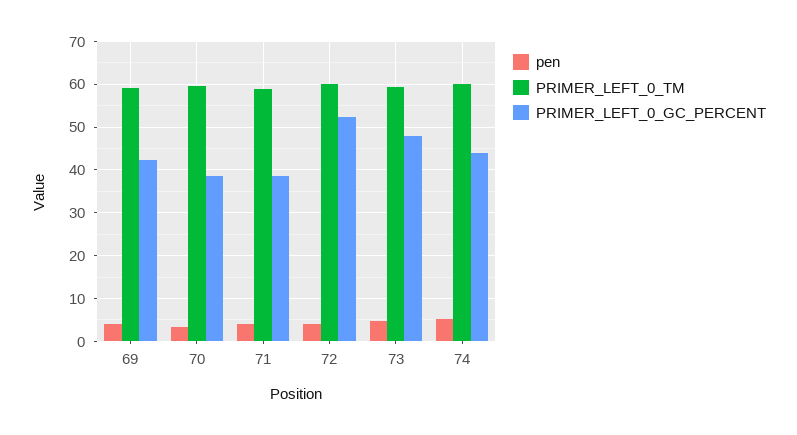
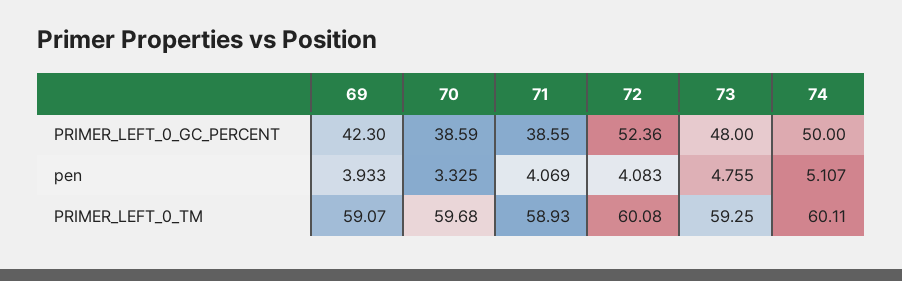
  {
    "pen": {
      "69": 3.933,
      "70": 3.325,
      "71": 4.069,
      "72": 4.083,
      "73": 4.755,
      "74": 5.107
    },
    "PRIMER_LEFT_0_TM": {
      "69": 59.07,
      "70": 59.68,
      "71": 58.93,
      "72": 60.08,
      "73": 59.25,
      "74": 60.11
    },
    "PRIMER_LEFT_0_GC_PERCENT": {
      "69": 42.3,
      "70": 38.59,
      "71": 38.55,
      "72": 52.36,
      "73": 48,
-     "74": 44
+     "74": 50
    }
  }

